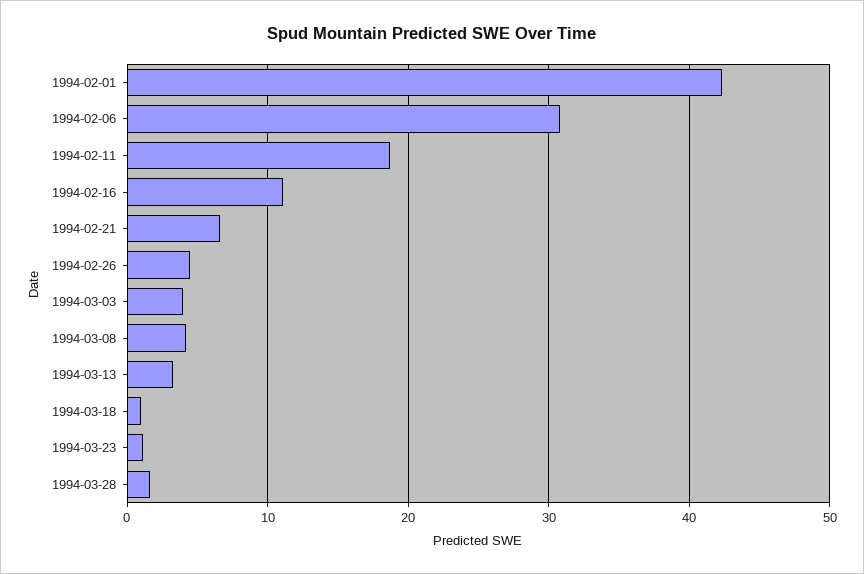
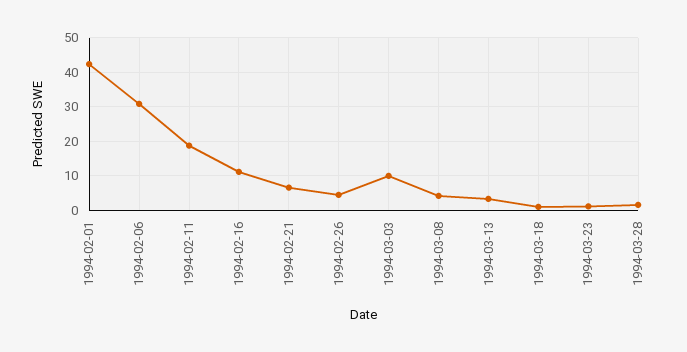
  {
    "1994-02-01": 42,
    "1994-02-06": 31,
    "1994-02-11": 19,
    "1994-02-16": 11,
    "1994-02-21": 7,
    "1994-02-26": 5,
-   "1994-03-03": 4,
+   "1994-03-03": 10,
    "1994-03-08": 4,
    "1994-03-13": 3,
    "1994-03-18": 1,
    "1994-03-23": 1,
    "1994-03-28": 2
  }

